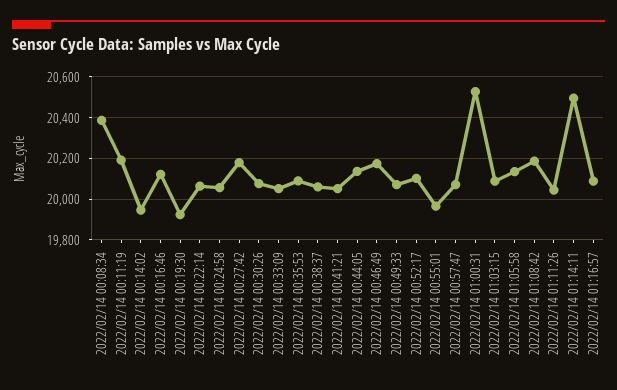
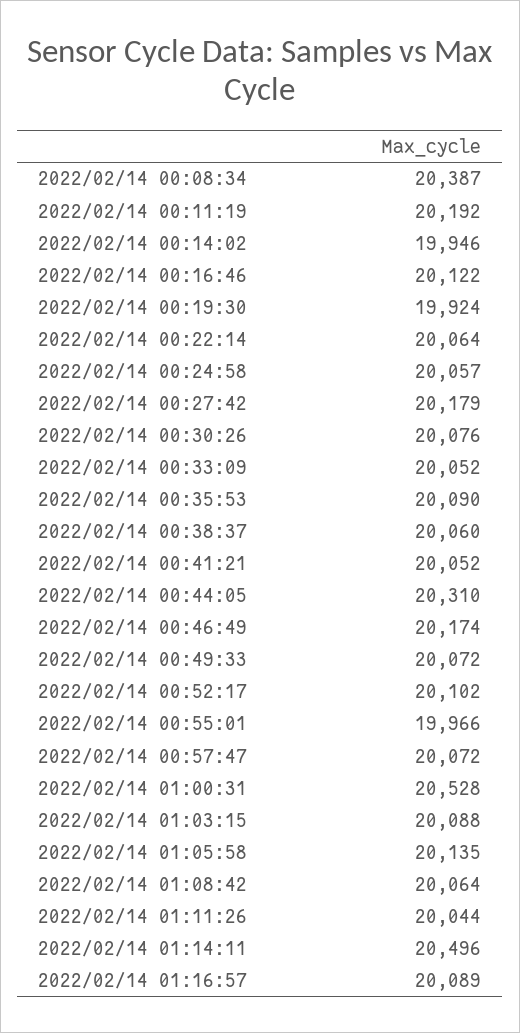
  {
    "2022/02/14 00:08:34": 20387,
    "2022/02/14 00:11:19": 20192,
    "2022/02/14 00:14:02": 19946,
    "2022/02/14 00:16:46": 20122,
    "2022/02/14 00:19:30": 19924,
    "2022/02/14 00:22:14": 20064,
    "2022/02/14 00:24:58": 20057,
    "2022/02/14 00:27:42": 20179,
    "2022/02/14 00:30:26": 20076,
    "2022/02/14 00:33:09": 20052,
    "2022/02/14 00:35:53": 20090,
    "2022/02/14 00:38:37": 20060,
    "2022/02/14 00:41:21": 20052,
-   "2022/02/14 00:44:05": 20150,
+   "2022/02/14 00:44:05": 20310,
    "2022/02/14 00:46:49": 20174,
    "2022/02/14 00:49:33": 20072,
    "2022/02/14 00:52:17": 20102,
    "2022/02/14 00:55:01": 19966,
    "2022/02/14 00:57:47": 20072,
    "2022/02/14 01:00:31": 20528,
    "2022/02/14 01:03:15": 20088,
    "2022/02/14 01:05:58": 20135,
-   "2022/02/14 01:08:42": 20200,
+   "2022/02/14 01:08:42": 20064,
    "2022/02/14 01:11:26": 20044,
    "2022/02/14 01:14:11": 20496,
    "2022/02/14 01:16:57": 20089
  }

